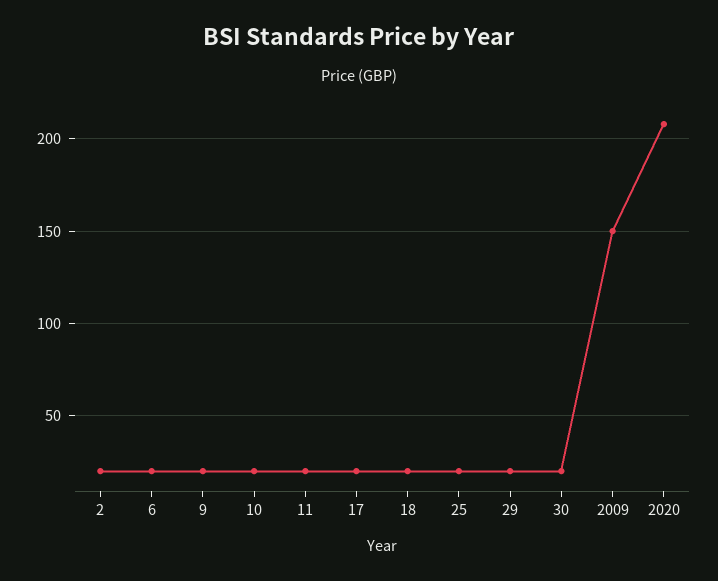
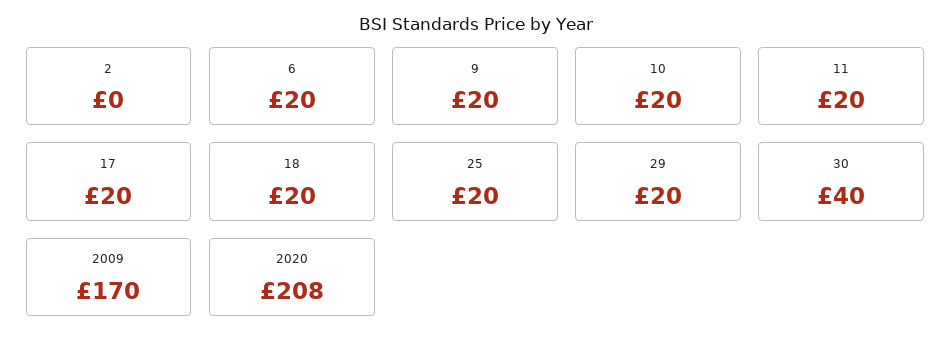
  {
-   "2": 20,
+   "2": 0,
    "6": 20,
    "9": 20,
    "10": 20,
    "11": 20,
    "17": 20,
    "18": 20,
    "25": 20,
    "29": 20,
-   "30": 20,
+   "30": 40,
-   "2009": 150,
+   "2009": 170,
    "2020": 208
  }

